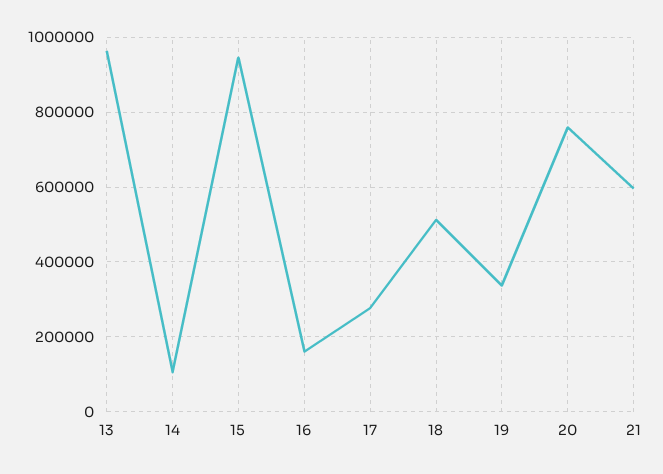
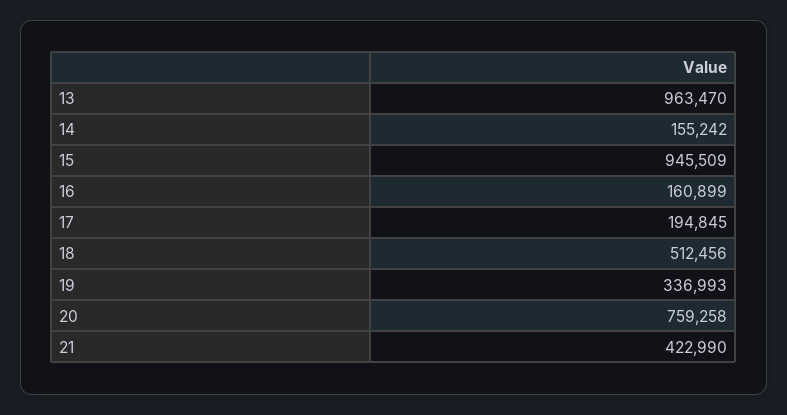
  {
    "13": 963470,
-   "14": 100000,
+   "14": 155242,
    "15": 945509,
    "16": 160899,
-   "17": 280000,
+   "17": 194845,
    "18": 512456,
    "19": 336993,
    "20": 759258,
-   "21": 600000
+   "21": 422990
  }

